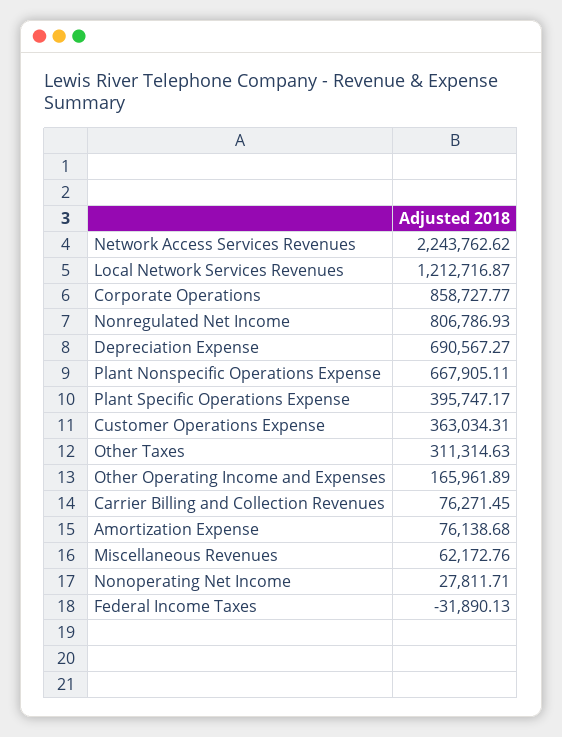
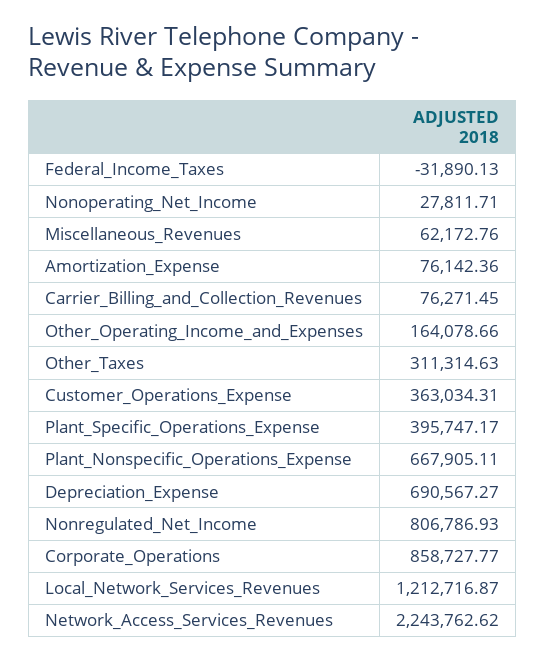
  {
    "Network Access Services Revenues": 2243762.62,
    "Local Network Services Revenues": 1212716.87,
    "Corporate Operations": 858727.77,
    "Nonregulated Net Income": 806786.93,
    "Depreciation Expense": 690567.27,
    "Plant Nonspecific Operations Expense": 667905.11,
    "Plant Specific Operations Expense": 395747.17,
    "Customer Operations Expense": 363034.31,
    "Other Taxes": 311314.63,
-   "Other Operating Income and Expenses": 165961.89,
+   "Other Operating Income and Expenses": 164078.66,
    "Carrier Billing and Collection Revenues": 76271.45,
-   "Amortization Expense": 76138.68,
+   "Amortization Expense": 76142.36,
    "Miscellaneous Revenues": 62172.76,
    "Nonoperating Net Income": 27811.71,
    "Federal Income Taxes": -31890.13
  }

